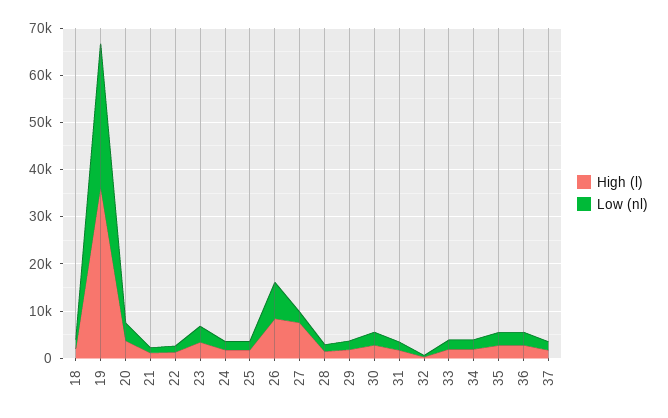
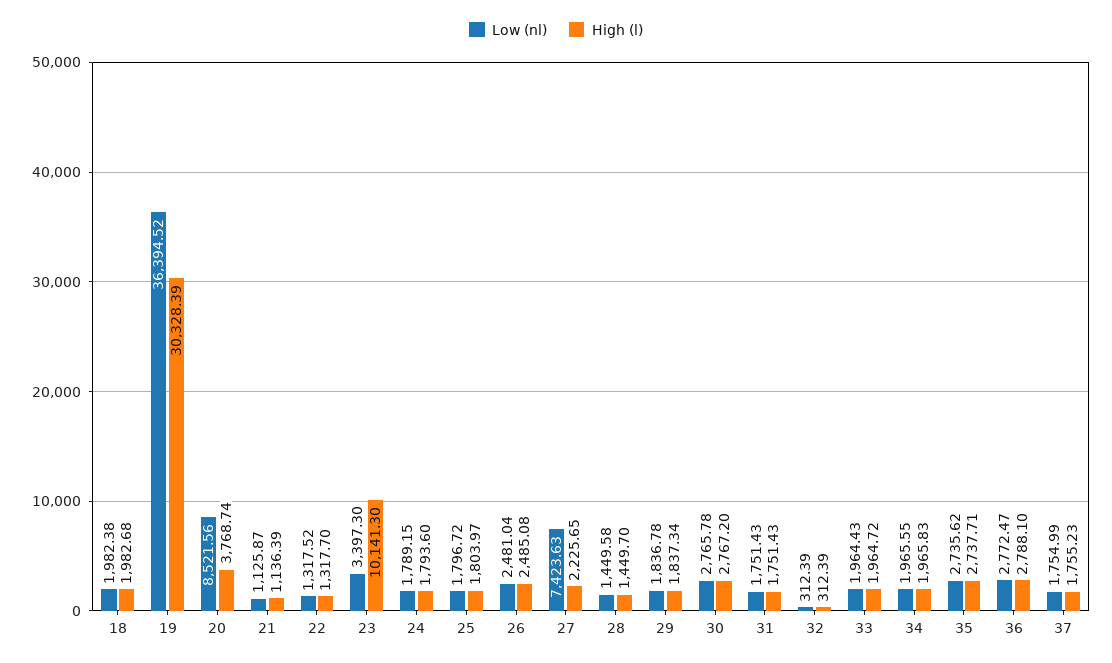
  {
    "High (l)": {
      "18": 1982.68,
-     "19": 36000,
+     "19": 30328.39,
      "20": 3768.74,
      "21": 1136.39,
      "22": 1317.7,
-     "23": 4000,
+     "23": 10141.3,
      "24": 1793.6,
      "25": 1803.97,
-     "26": 8000,
+     "26": 2485.08,
-     "27": 8000,
+     "27": 2225.65,
      "28": 1449.7,
      "29": 1837.34,
      "30": 2767.2,
      "31": 1751.43,
      "32": 312.39,
      "33": 1964.72,
      "34": 1965.83,
      "35": 2737.71,
      "36": 2788.1,
      "37": 1755.23
    },
    "Low (nl)": {
      "18": 1982.38,
-     "19": 30000,
+     "19": 36394.52,
-     "20": 4000,
+     "20": 8521.56,
      "21": 1125.87,
      "22": 1317.52,
      "23": 3397.3,
      "24": 1789.15,
      "25": 1796.72,
-     "26": 8000,
+     "26": 2481.04,
-     "27": 2000,
+     "27": 7423.63,
      "28": 1449.58,
      "29": 1836.78,
      "30": 2765.78,
      "31": 1751.43,
      "32": 312.39,
      "33": 1964.43,
      "34": 1965.55,
      "35": 2735.62,
      "36": 2772.47,
      "37": 1754.99
    }
  }

